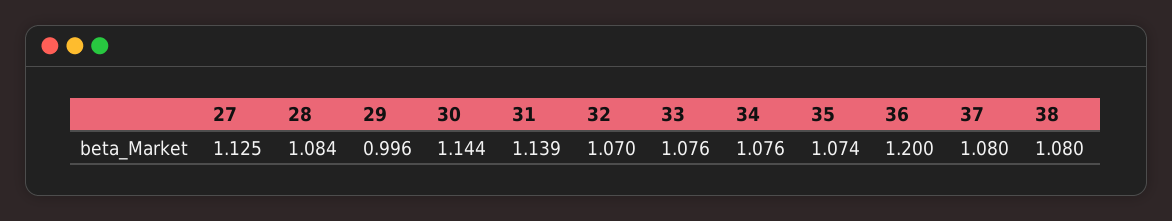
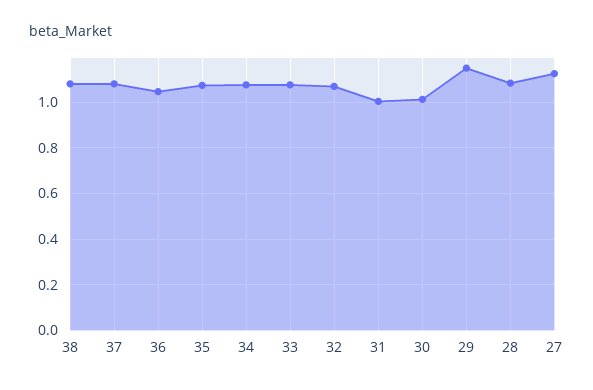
  {
    "27": 1.125,
    "28": 1.084,
-   "29": 0.996,
+   "29": 1.15,
-   "30": 1.144,
+   "30": 1,
-   "31": 1.139,
+   "31": 1,
    "32": 1.07,
    "33": 1.076,
    "34": 1.076,
    "35": 1.074,
-   "36": 1.2,
+   "36": 1.05,
    "37": 1.08,
    "38": 1.08
  }

